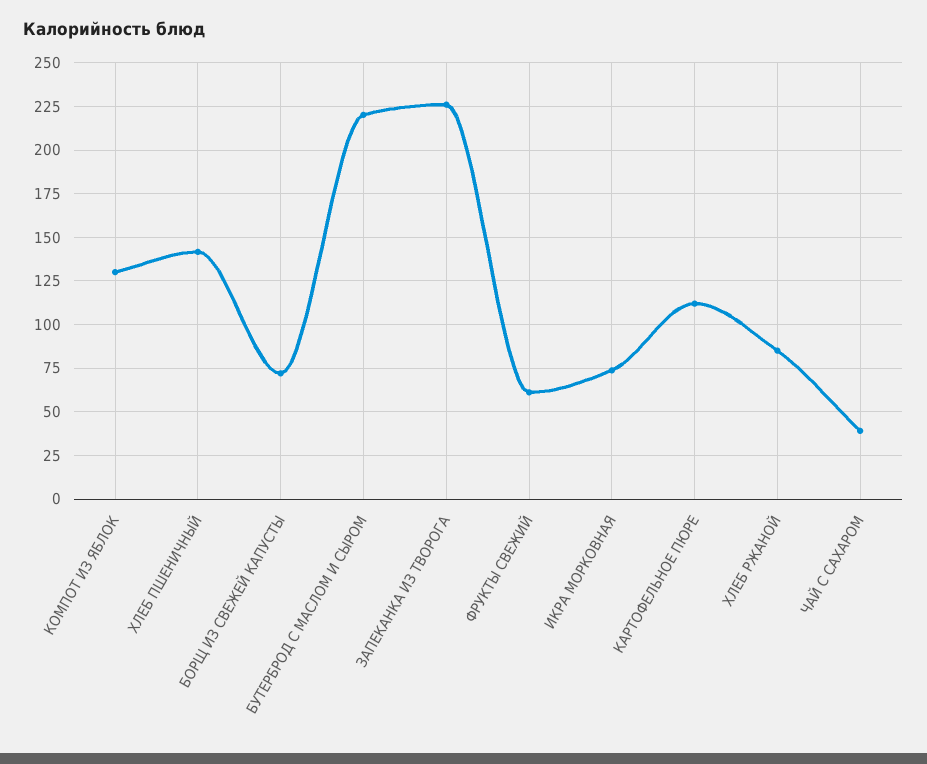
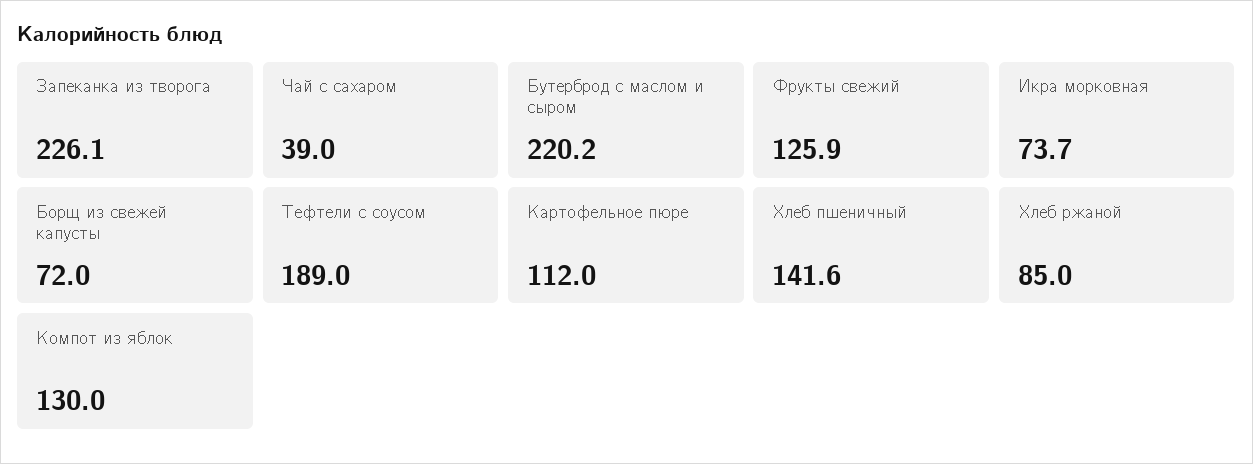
  {
    "КОМПОТ ИЗ ЯБЛОК": 130,
    "ХЛЕБ ПШЕНИЧНЫЙ": 141.6,
    "БОРЩ ИЗ СВЕЖЕЙ КАПУСТЫ": 72,
    "БУТЕРБРОД С МАСЛОМ И СЫРОМ": 220.2,
    "ЗАПЕКАНКА ИЗ ТВОРОГА": 226.1,
-   "ФРУКТЫ СВЕЖИЙ": 60,
+   "ФРУКТЫ СВЕЖИЙ": 125.9,
    "ИКРА МОРКОВНАЯ": 73.7,
    "КАРТОФЕЛЬНОЕ ПЮРЕ": 112,
    "ХЛЕБ РЖАНОЙ": 85,
-   "ЧАЙ С САХАРОМ": 39
+   "ЧАЙ С САХАРОМ": 39,
+   "Тефтели с соусом": 189
  }

